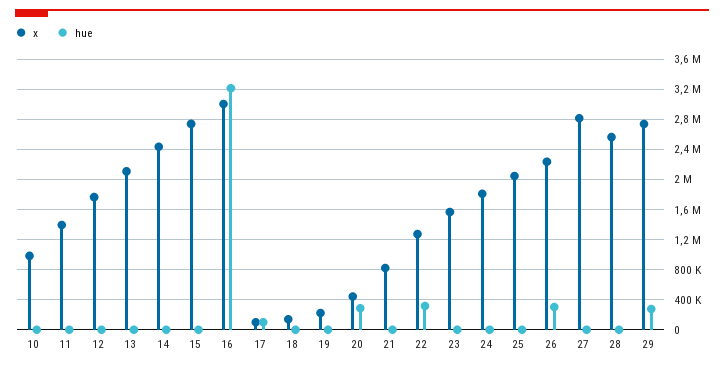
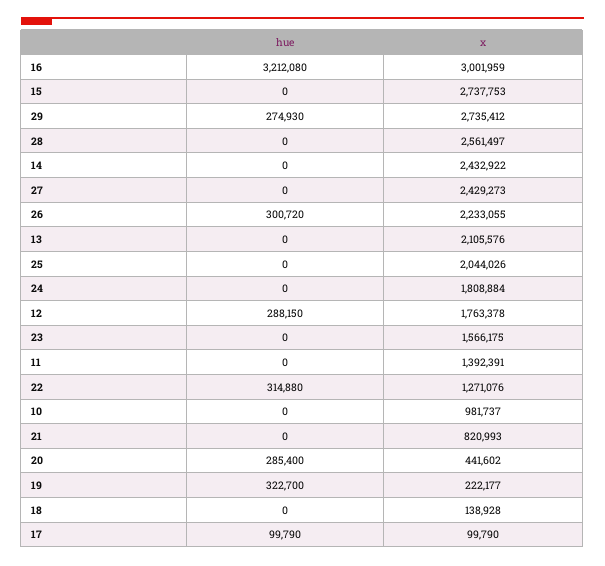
  {
    "x": {
      "10": 981737,
      "11": 1392391,
      "12": 1763378,
      "13": 2105576,
      "14": 2432922,
      "15": 2737753,
      "16": 3001959,
      "17": 99790,
      "18": 138928,
      "19": 222177,
      "20": 441602,
      "21": 820993,
      "22": 1271076,
      "23": 1566175,
      "24": 1808884,
      "25": 2044026,
      "26": 2233055,
-     "27": 2800000,
+     "27": 2429273,
      "28": 2561497,
      "29": 2735412
    },
    "hue": {
      "10": 0,
      "11": 0,
-     "12": 0,
+     "12": 288150,
      "13": 0,
      "14": 0,
      "15": 0,
      "16": 3212080,
      "17": 99790,
      "18": 0,
-     "19": 0,
+     "19": 322700,
      "20": 285400,
      "21": 0,
      "22": 314880,
      "23": 0,
      "24": 0,
      "25": 0,
      "26": 300720,
      "27": 0,
      "28": 0,
      "29": 274930
    }
  }

